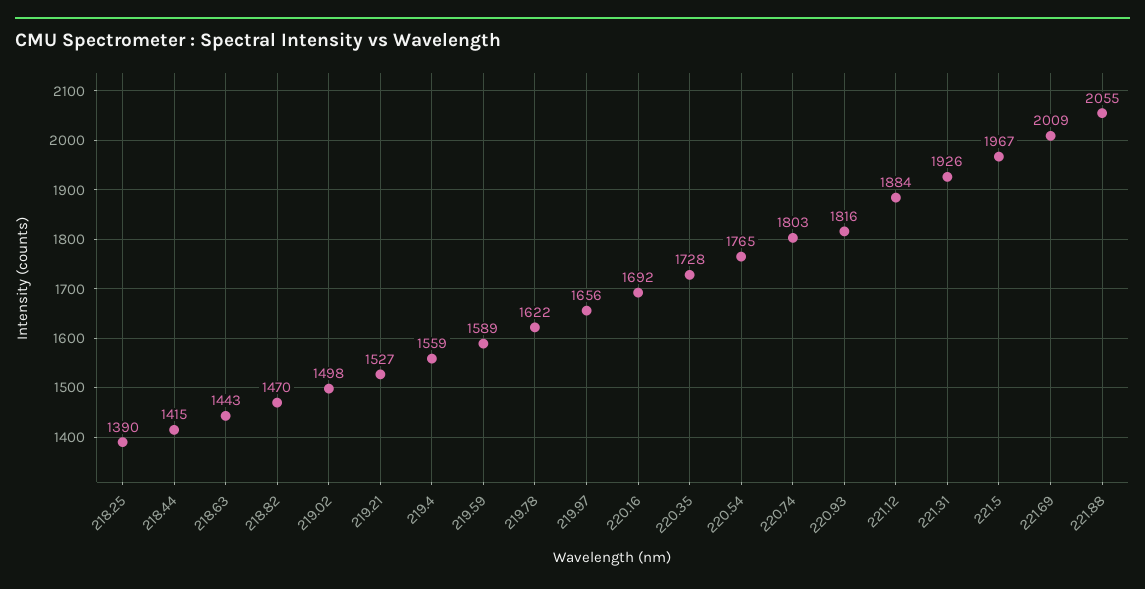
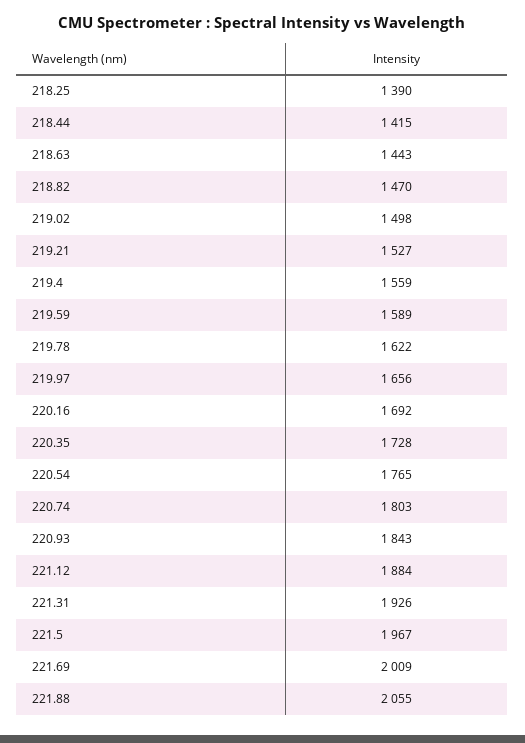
  {
    "218.25": 1390,
    "218.44": 1415,
    "218.63": 1443,
    "218.82": 1470,
    "219.02": 1498,
    "219.21": 1527,
    "219.4": 1559,
    "219.59": 1589,
    "219.78": 1622,
    "219.97": 1656,
    "220.16": 1692,
    "220.35": 1728,
    "220.54": 1765,
    "220.74": 1803,
-   "220.93": 1816,
+   "220.93": 1843,
    "221.12": 1884,
    "221.31": 1926,
    "221.5": 1967,
    "221.69": 2009,
    "221.88": 2055
  }

